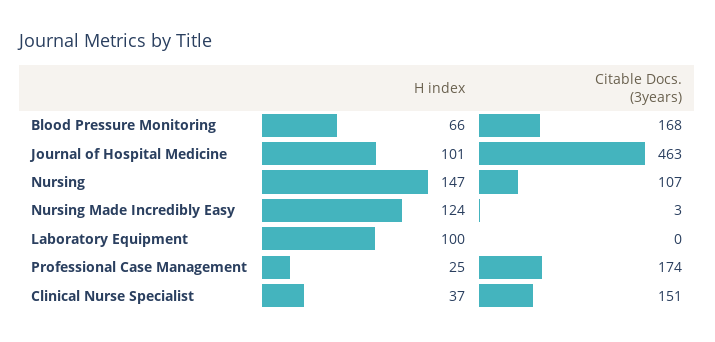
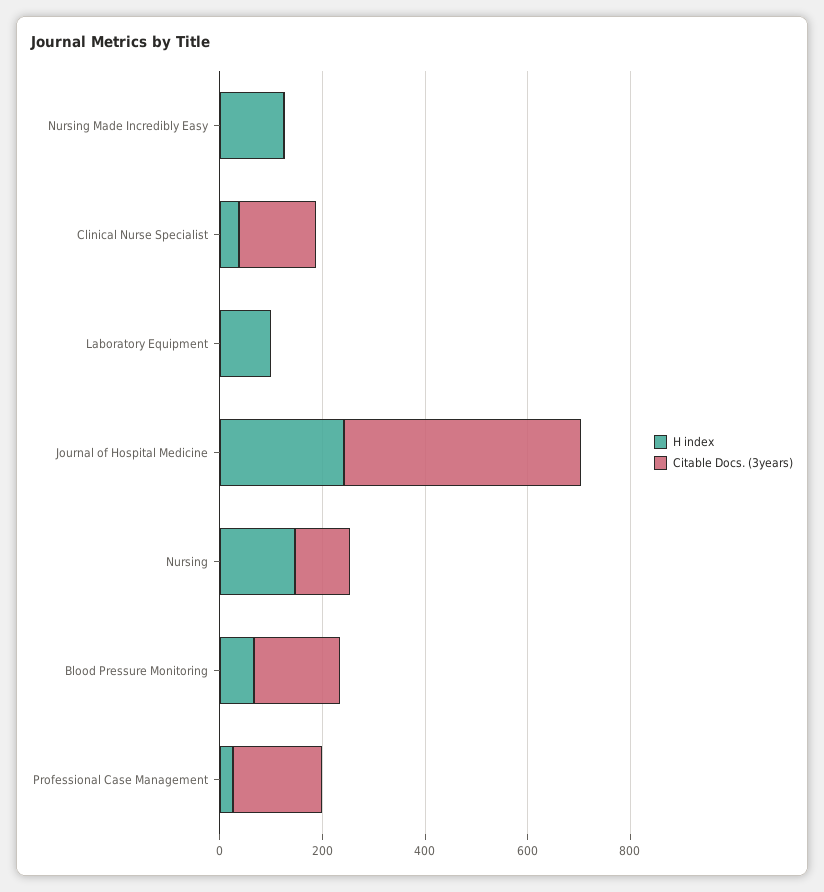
  {
    "H index": {
      "Blood Pressure Monitoring": 66,
-     "Journal of Hospital Medicine": 101,
+     "Journal of Hospital Medicine": 250,
      "Nursing": 147,
      "Nursing Made Incredibly Easy": 124,
      "Laboratory Equipment": 100,
      "Professional Case Management": 25,
      "Clinical Nurse Specialist": 37
    },
    "Citable Docs. (3years)": {
      "Blood Pressure Monitoring": 168,
      "Journal of Hospital Medicine": 463,
      "Nursing": 107,
      "Nursing Made Incredibly Easy": 3,
      "Laboratory Equipment": 0,
      "Professional Case Management": 174,
      "Clinical Nurse Specialist": 151
    }
  }

